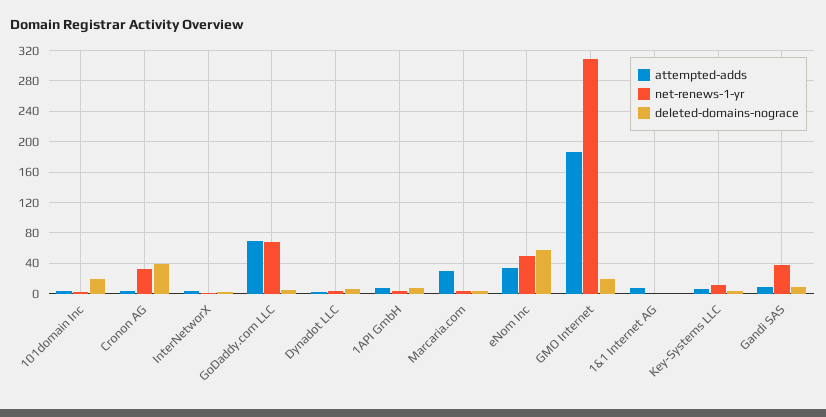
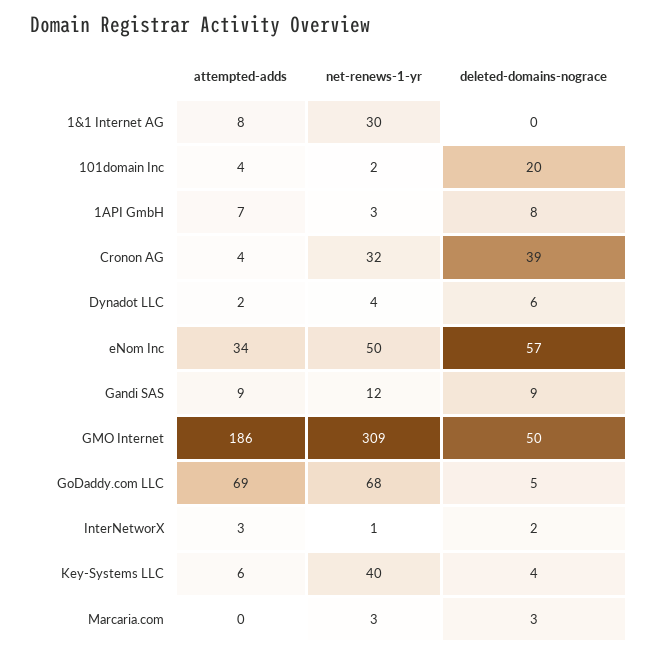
  {
    "attempted-adds": {
      "101domain Inc": 4,
      "Cronon AG": 4,
      "InterNetworX": 3,
      "GoDaddy.com LLC": 69,
      "Dynadot LLC": 2,
      "1API GmbH": 7,
-     "Marcaria.com": 30,
+     "Marcaria.com": 0,
      "eNom Inc": 34,
      "GMO Internet": 186,
      "1&1 Internet AG": 8,
      "Key-Systems LLC": 6,
      "Gandi SAS": 9
    },
    "net-renews-1-yr": {
      "101domain Inc": 2,
      "Cronon AG": 32,
      "InterNetworX": 1,
      "GoDaddy.com LLC": 68,
      "Dynadot LLC": 4,
      "1API GmbH": 3,
      "Marcaria.com": 3,
      "eNom Inc": 50,
      "GMO Internet": 309,
-     "1&1 Internet AG": 0,
+     "1&1 Internet AG": 30,
-     "Key-Systems LLC": 10,
+     "Key-Systems LLC": 40,
-     "Gandi SAS": 40
+     "Gandi SAS": 12
    },
    "deleted-domains-nograce": {
      "101domain Inc": 20,
      "Cronon AG": 39,
      "InterNetworX": 2,
      "GoDaddy.com LLC": 5,
      "Dynadot LLC": 6,
      "1API GmbH": 8,
      "Marcaria.com": 3,
      "eNom Inc": 57,
-     "GMO Internet": 20,
+     "GMO Internet": 50,
      "1&1 Internet AG": 0,
      "Key-Systems LLC": 4,
      "Gandi SAS": 9
    }
  }

